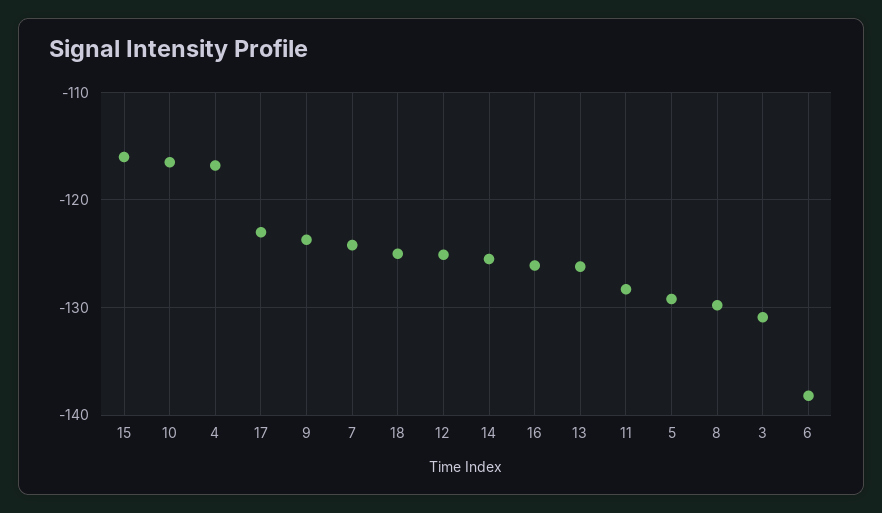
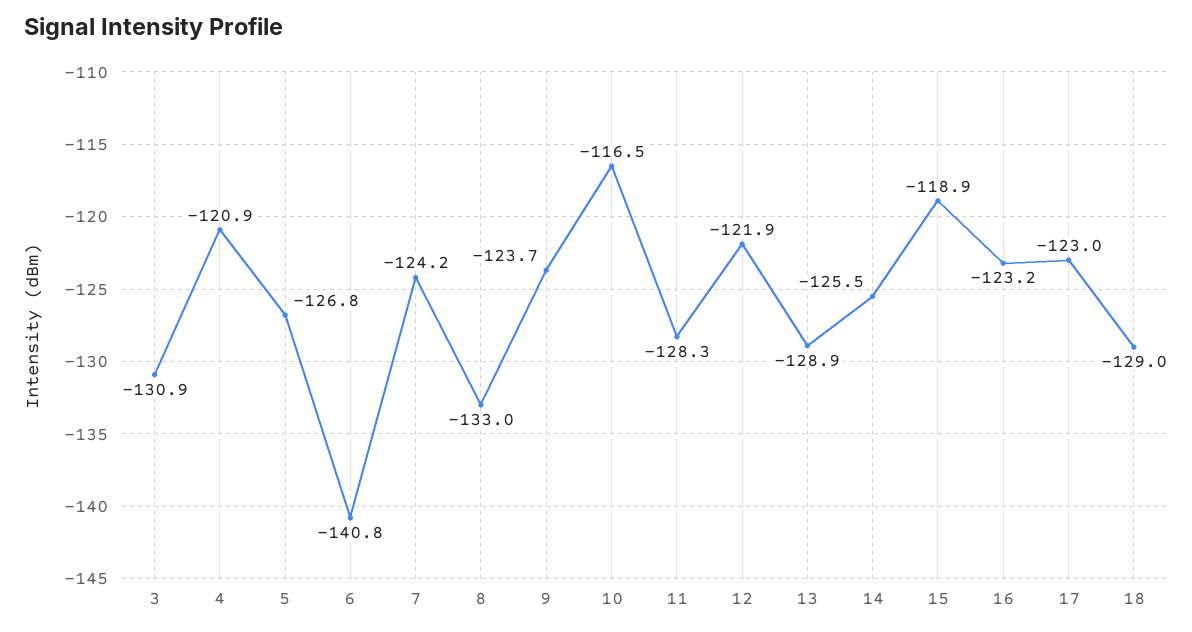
  {
-   "15": -116,
+   "15": -118.9,
    "10": -116.5,
-   "4": -117,
+   "4": -120.9,
    "17": -123,
    "9": -123.7,
    "7": -124.2,
-   "18": -125,
+   "18": -129,
-   "12": -125,
+   "12": -121.9,
    "14": -125.5,
-   "16": -126,
+   "16": -123.2,
-   "13": -126,
+   "13": -128.9,
    "11": -128.3,
-   "5": -129,
+   "5": -126.8,
-   "8": -130,
+   "8": -133,
    "3": -130.9,
-   "6": -138
+   "6": -140.8
  }

